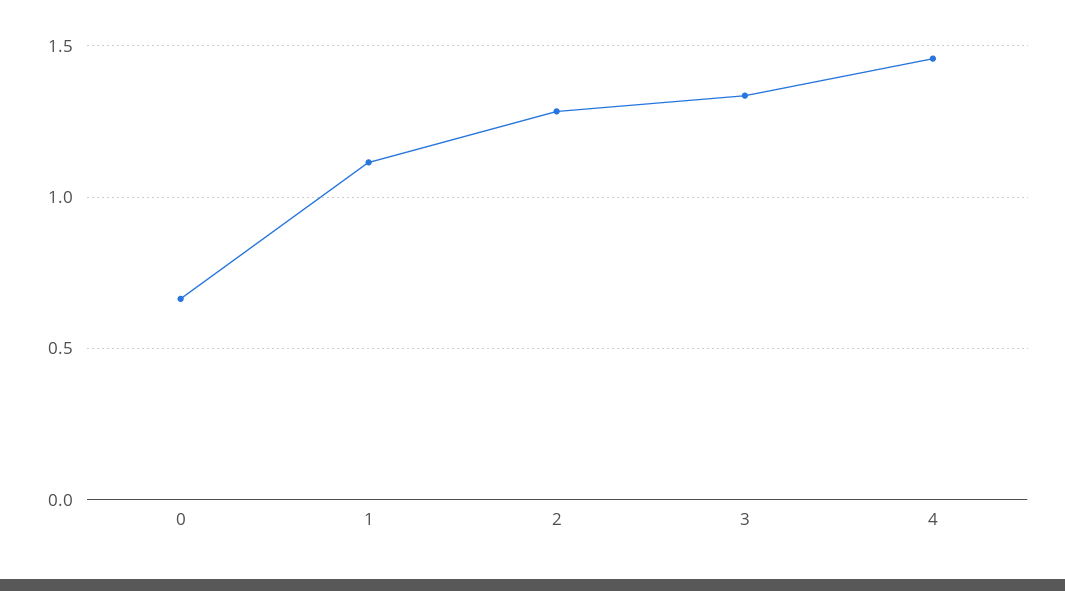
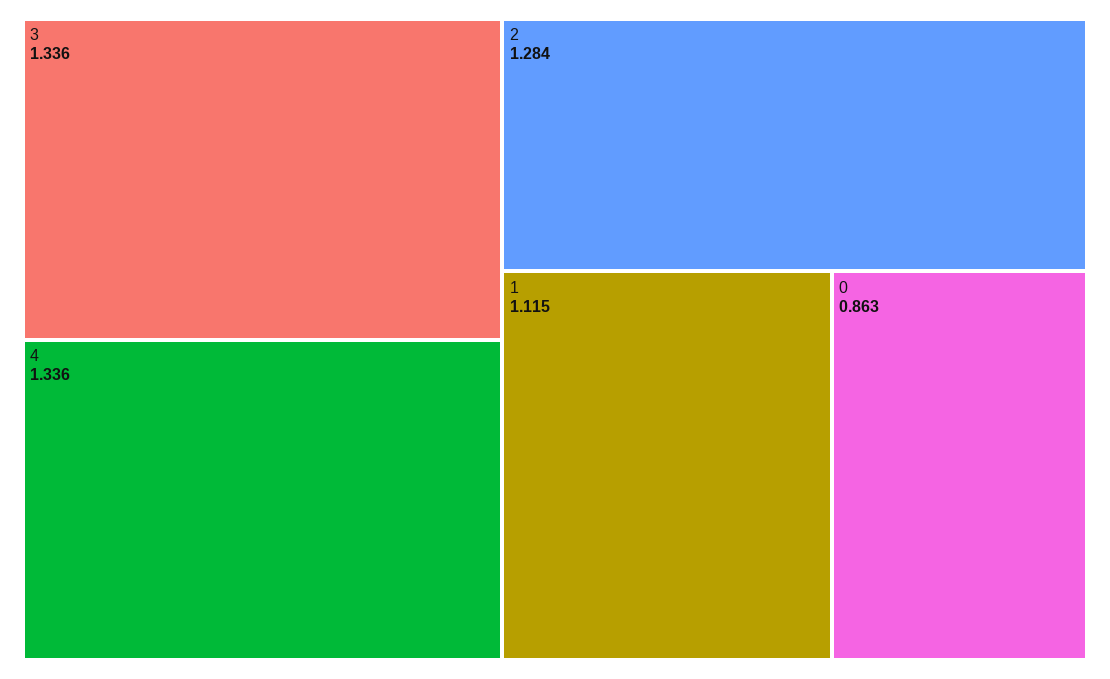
  {
-   "0": 0.65,
+   "0": 0.863,
    "1": 1.115,
    "2": 1.284,
    "3": 1.336,
-   "4": 1.45
+   "4": 1.336
  }

